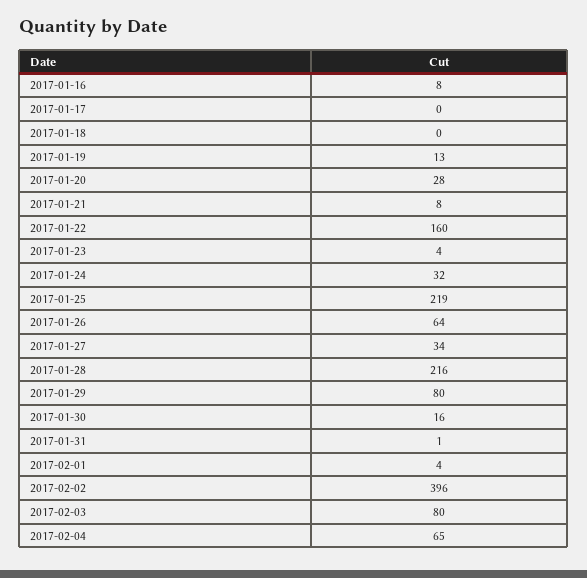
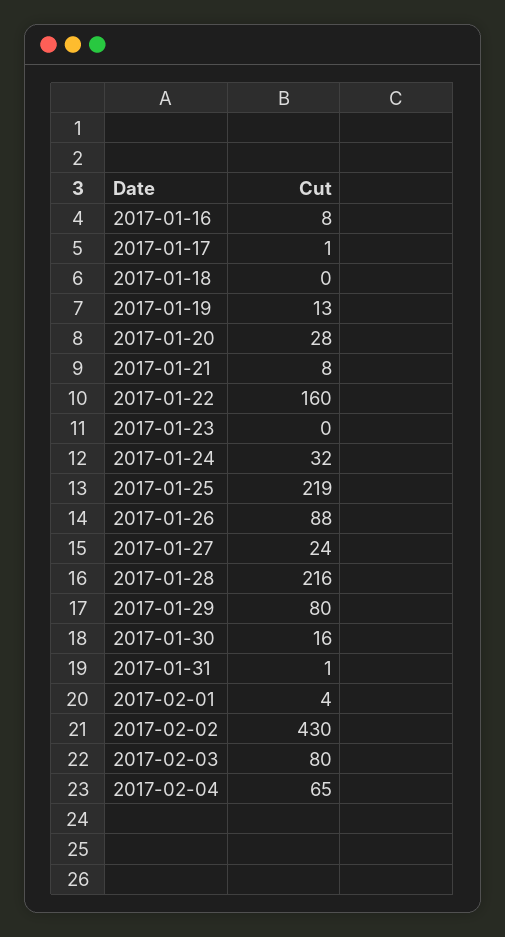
  {
    "2017-01-16": 8,
-   "2017-01-17": 0,
+   "2017-01-17": 1,
    "2017-01-18": 0,
    "2017-01-19": 13,
    "2017-01-20": 28,
    "2017-01-21": 8,
    "2017-01-22": 160,
-   "2017-01-23": 4,
+   "2017-01-23": 0,
    "2017-01-24": 32,
    "2017-01-25": 219,
-   "2017-01-26": 64,
+   "2017-01-26": 88,
-   "2017-01-27": 34,
+   "2017-01-27": 24,
    "2017-01-28": 216,
    "2017-01-29": 80,
    "2017-01-30": 16,
    "2017-01-31": 1,
    "2017-02-01": 4,
-   "2017-02-02": 396,
+   "2017-02-02": 430,
    "2017-02-03": 80,
    "2017-02-04": 65
  }

